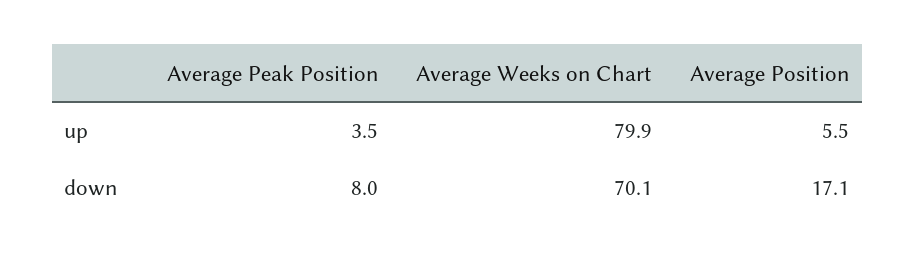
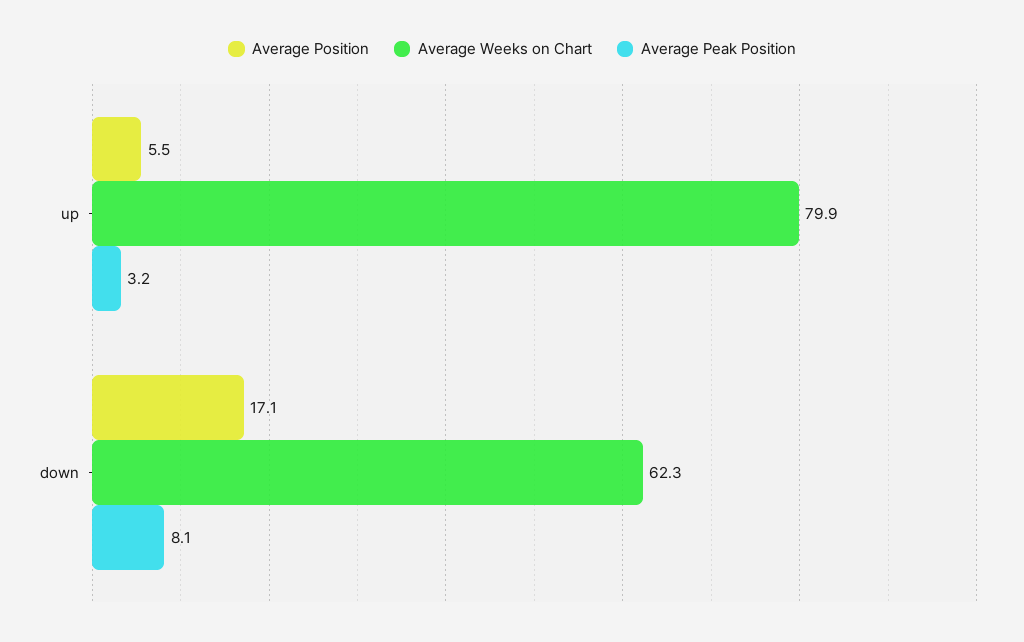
  {
    "Average Peak Position": {
-     "up": 3.5,
+     "up": 3.2,
-     "down": 8
+     "down": 8.1
    },
    "Average Weeks on Chart": {
      "up": 79.9,
-     "down": 70.1
+     "down": 62.3
    },
    "Average Position": {
      "up": 5.5,
      "down": 17.1
    }
  }

